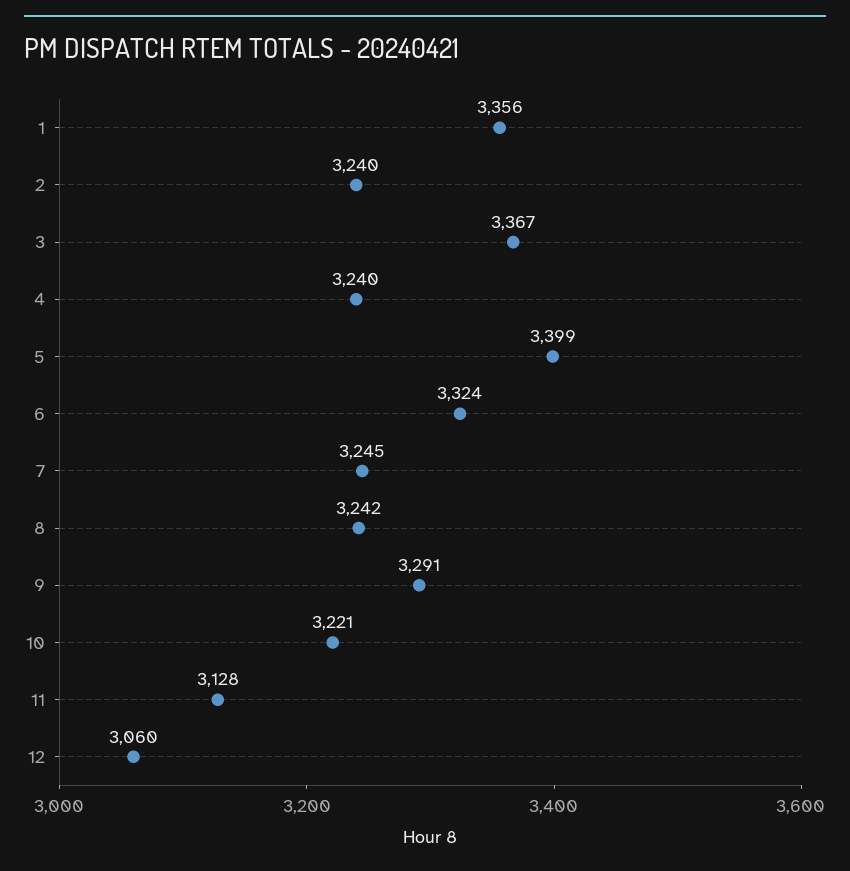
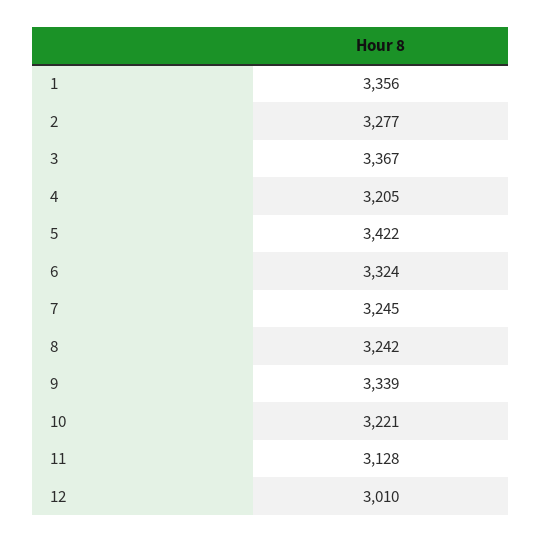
  {
    "1": 3356,
-   "2": 3240,
+   "2": 3277,
    "3": 3367,
-   "4": 3240,
+   "4": 3205,
-   "5": 3399,
+   "5": 3422,
    "6": 3324,
    "7": 3245,
    "8": 3242,
-   "9": 3291,
+   "9": 3339,
    "10": 3221,
    "11": 3128,
-   "12": 3060
+   "12": 3010
  }

